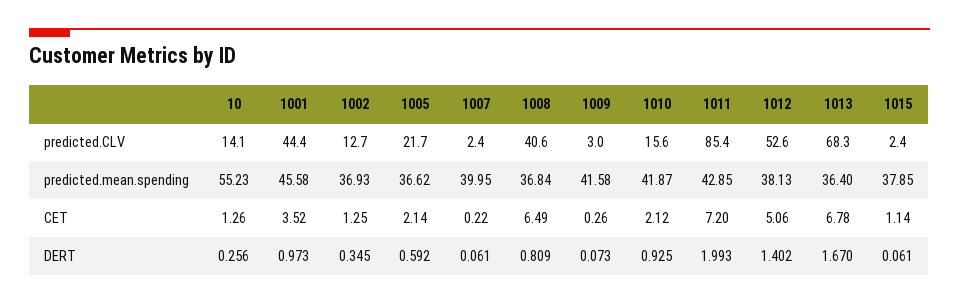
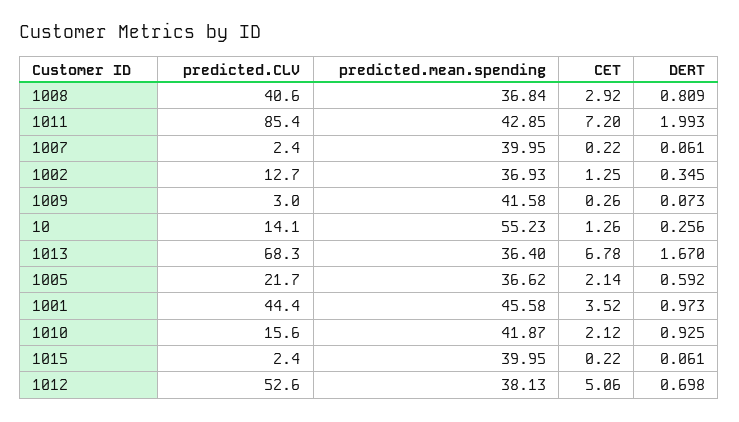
  {
    "10": {
      "predicted.CLV": 14.1,
      "predicted.mean.spending": 55.23,
      "CET": 1.26,
      "DERT": 0.256
    },
    "1001": {
      "predicted.CLV": 44.4,
      "predicted.mean.spending": 45.58,
      "CET": 3.52,
      "DERT": 0.973
    },
    "1002": {
      "predicted.CLV": 12.7,
      "predicted.mean.spending": 36.93,
      "CET": 1.25,
      "DERT": 0.345
    },
    "1005": {
      "predicted.CLV": 21.7,
      "predicted.mean.spending": 36.62,
      "CET": 2.14,
      "DERT": 0.592
    },
    "1007": {
      "predicted.CLV": 2.4,
      "predicted.mean.spending": 39.95,
      "CET": 0.22,
      "DERT": 0.061
    },
    "1008": {
      "predicted.CLV": 40.6,
      "predicted.mean.spending": 36.84,
-     "CET": 6.49,
+     "CET": 2.92,
      "DERT": 0.809
    },
    "1009": {
      "predicted.CLV": 3,
      "predicted.mean.spending": 41.58,
      "CET": 0.26,
      "DERT": 0.073
    },
    "1010": {
      "predicted.CLV": 15.6,
      "predicted.mean.spending": 41.87,
      "CET": 2.12,
      "DERT": 0.925
    },
    "1011": {
      "predicted.CLV": 85.4,
      "predicted.mean.spending": 42.85,
      "CET": 7.2,
      "DERT": 1.993
    },
    "1012": {
      "predicted.CLV": 52.6,
      "predicted.mean.spending": 38.13,
      "CET": 5.06,
-     "DERT": 1.402
+     "DERT": 0.698
    },
    "1013": {
      "predicted.CLV": 68.3,
      "predicted.mean.spending": 36.4,
      "CET": 6.78,
      "DERT": 1.67
    },
    "1015": {
      "predicted.CLV": 2.4,
-     "predicted.mean.spending": 37.85,
+     "predicted.mean.spending": 39.95,
-     "CET": 1.14,
+     "CET": 0.22,
      "DERT": 0.061
    }
  }

